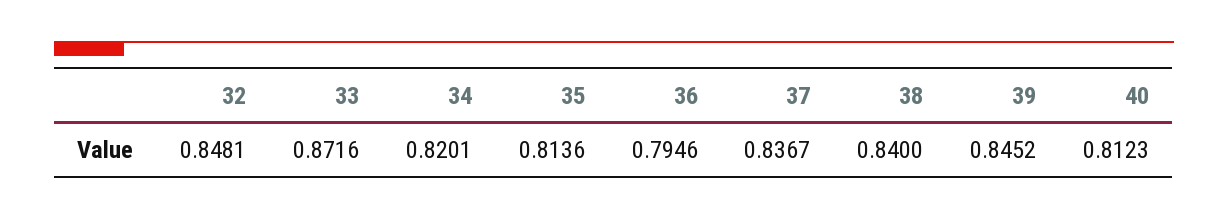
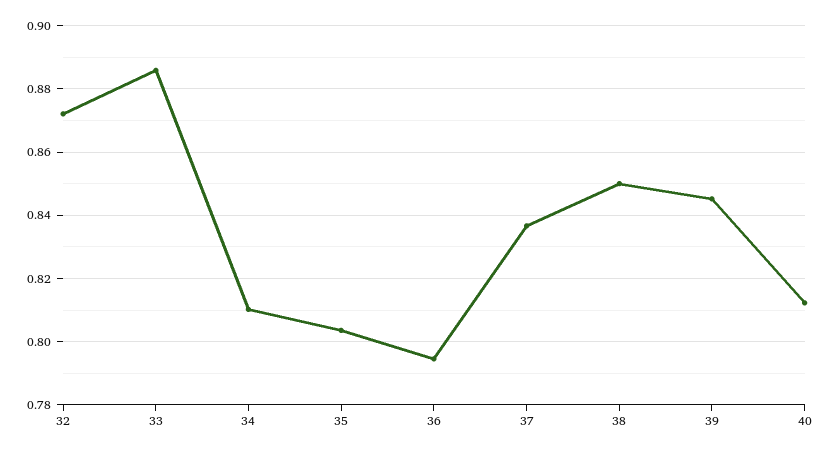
  {
-   "32": 0.8481,
+   "32": 0.872,
-   "33": 0.8716,
+   "33": 0.886,
-   "34": 0.8201,
+   "34": 0.81,
-   "35": 0.8136,
+   "35": 0.804,
    "36": 0.7946,
    "37": 0.8367,
-   "38": 0.84,
+   "38": 0.85,
    "39": 0.8452,
    "40": 0.8123
  }

